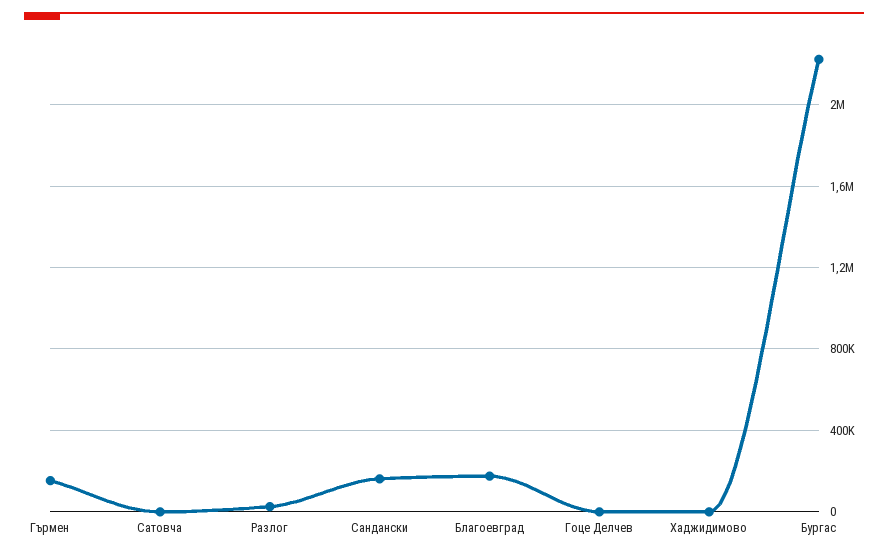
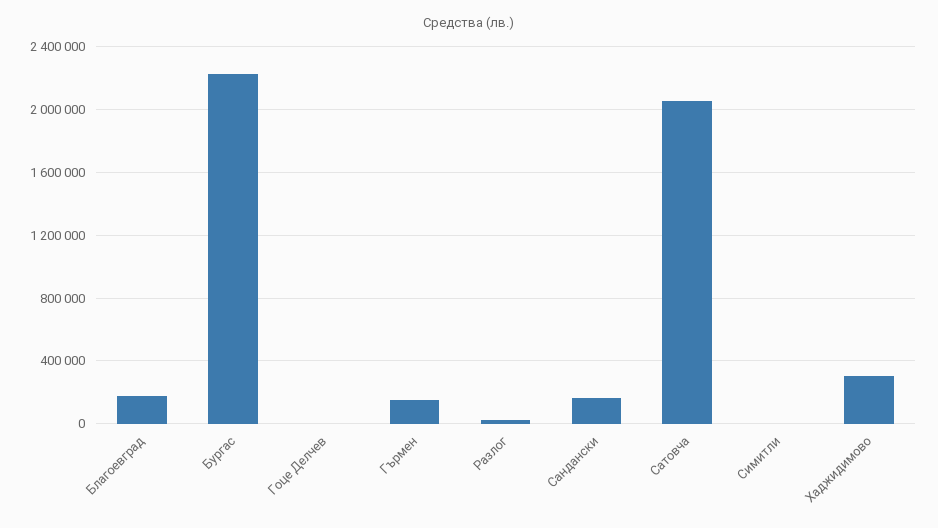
  {
    "Гърмен": 150000,
-   "Сатовча": 0,
+   "Сатовча": 2050000,
    "Разлог": 50000,
    "Сандански": 150000,
    "Благоевград": 200000,
    "Гоце Делчев": 0,
-   "Хаджидимово": 0,
+   "Хаджидимово": 300000,
-   "Бургас": 2200000
+   "Бургас": 2200000,
+   "Симитли": 0
  }

